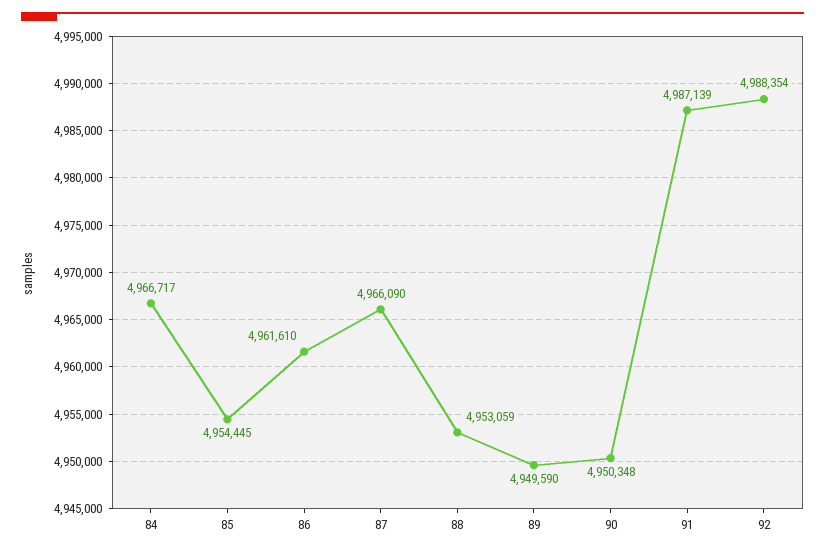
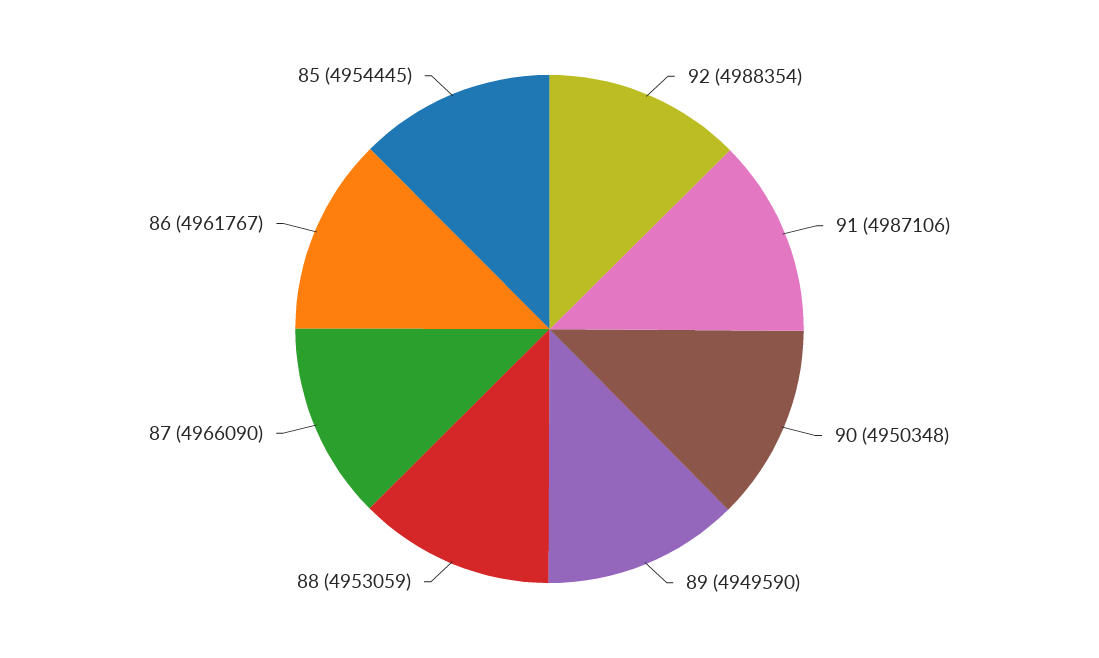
  {
-   "84": 4966717,
    "85": 4954445,
-   "86": 4961610,
+   "86": 4961767,
    "87": 4966090,
    "88": 4953059,
    "89": 4949590,
    "90": 4950348,
-   "91": 4987139,
+   "91": 4987106,
    "92": 4988354
  }

